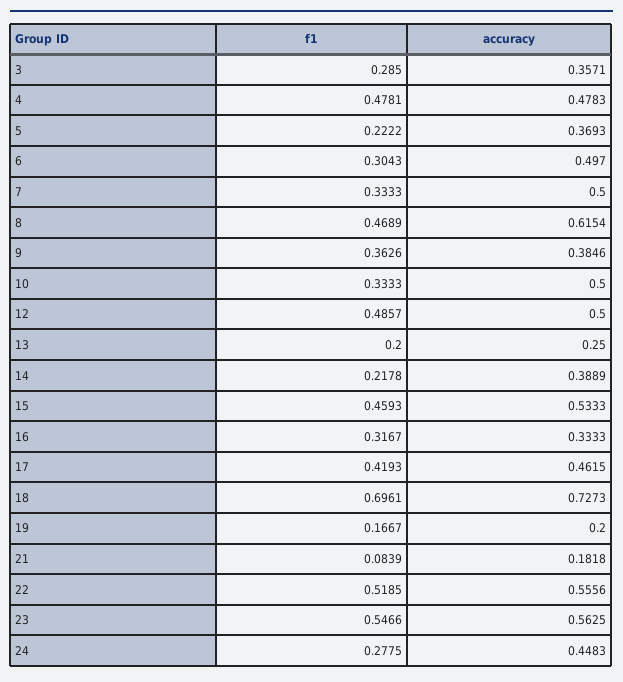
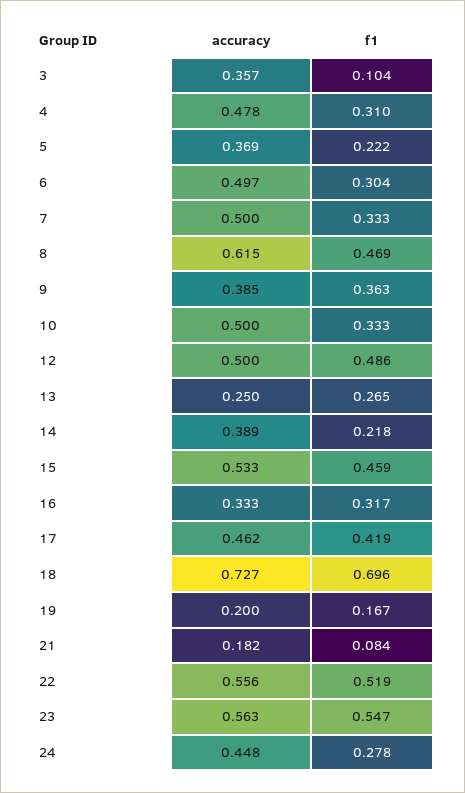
  {
    "f1": {
-     "3": 0.285,
+     "3": 0.104,
-     "4": 0.4781,
+     "4": 0.31,
      "5": 0.2222,
      "6": 0.3043,
      "7": 0.3333,
      "8": 0.4689,
      "9": 0.3626,
      "10": 0.3333,
      "12": 0.4857,
-     "13": 0.2,
+     "13": 0.265,
      "14": 0.2178,
      "15": 0.4593,
      "16": 0.3167,
      "17": 0.4193,
      "18": 0.6961,
      "19": 0.1667,
      "21": 0.0839,
      "22": 0.5185,
      "23": 0.5466,
      "24": 0.2775
    },
    "accuracy": {
      "3": 0.3571,
      "4": 0.4783,
      "5": 0.3693,
      "6": 0.497,
      "7": 0.5,
      "8": 0.6154,
      "9": 0.3846,
      "10": 0.5,
      "12": 0.5,
      "13": 0.25,
      "14": 0.3889,
      "15": 0.5333,
      "16": 0.3333,
      "17": 0.4615,
      "18": 0.7273,
      "19": 0.2,
      "21": 0.1818,
      "22": 0.5556,
      "23": 0.5625,
      "24": 0.4483
    }
  }

